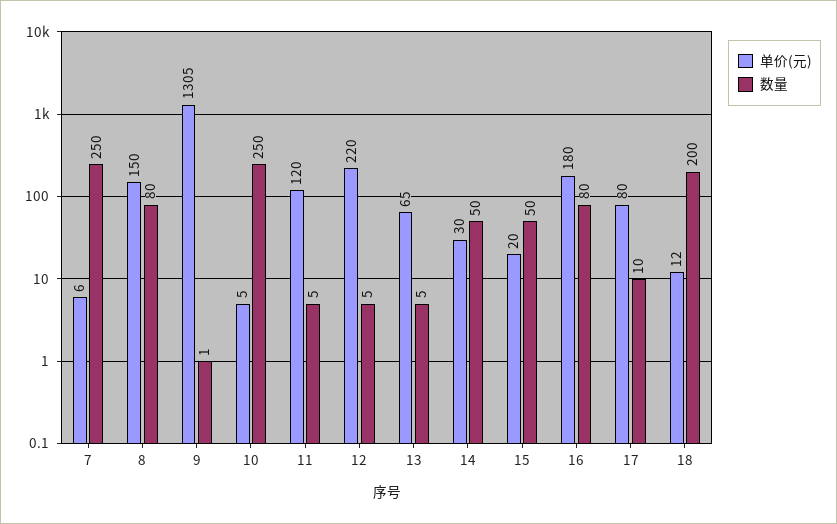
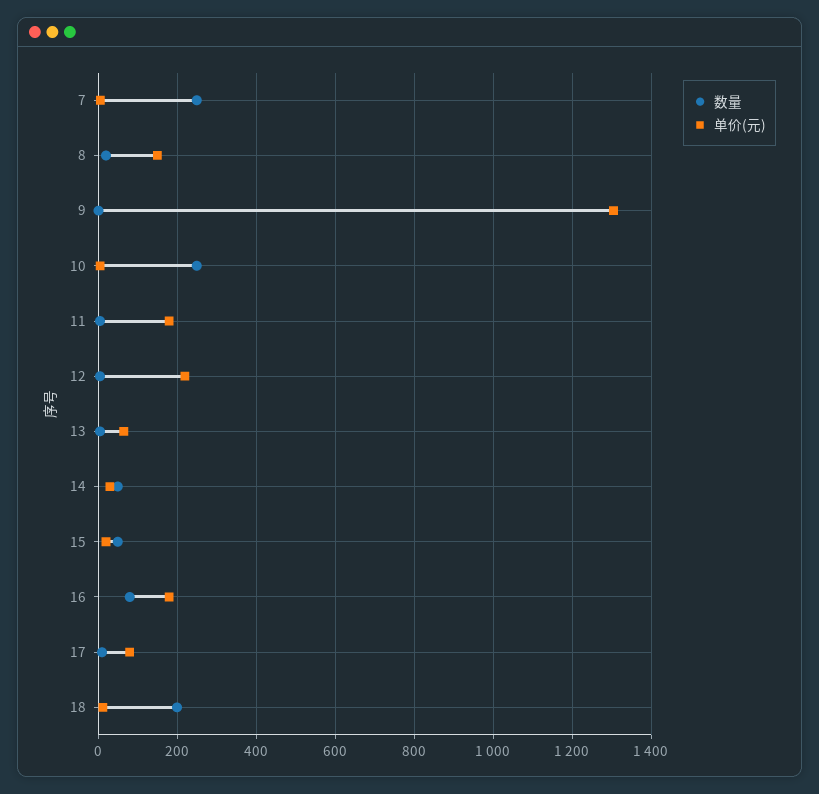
  {
    "单价(元)": {
      "7": 6,
      "8": 150,
      "9": 1305,
      "10": 5,
-     "11": 120,
+     "11": 180,
      "12": 220,
      "13": 65,
      "14": 30,
      "15": 20,
      "16": 180,
      "17": 80,
      "18": 12
    },
    "数量": {
      "7": 250,
-     "8": 80,
+     "8": 20,
      "9": 1,
      "10": 250,
      "11": 5,
      "12": 5,
      "13": 5,
      "14": 50,
      "15": 50,
      "16": 80,
      "17": 10,
      "18": 200
    }
  }

